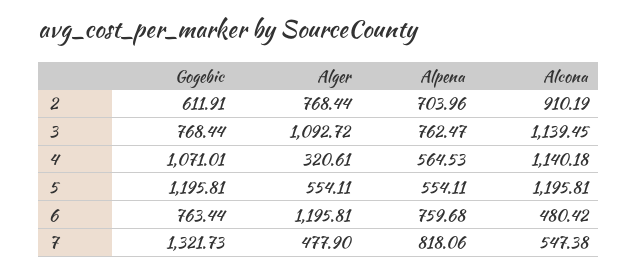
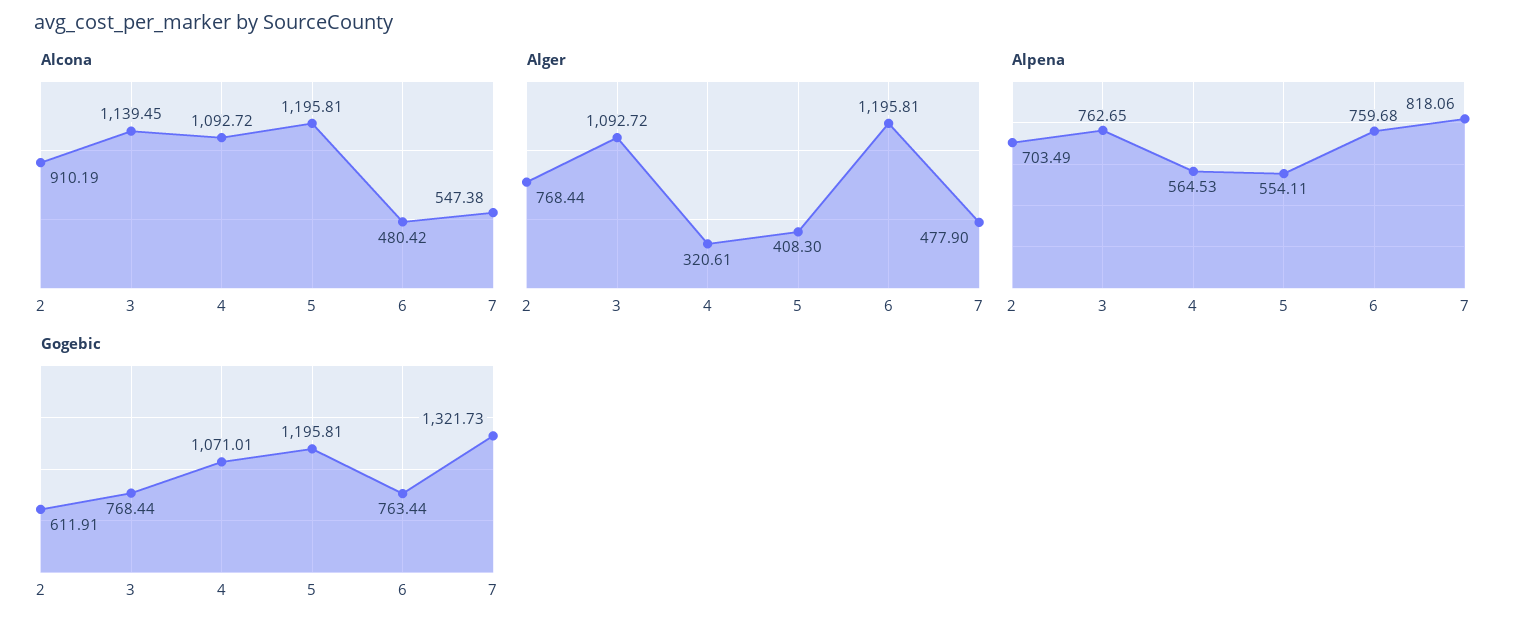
  {
    "Gogebic": {
      "2": 611.91,
      "3": 768.44,
      "4": 1071.01,
      "5": 1195.81,
      "6": 763.44,
      "7": 1321.73
    },
    "Alger": {
      "2": 768.44,
      "3": 1092.72,
      "4": 320.61,
-     "5": 554.11,
+     "5": 408.3,
      "6": 1195.81,
      "7": 477.9
    },
    "Alpena": {
-     "2": 703.96,
+     "2": 703.49,
-     "3": 762.47,
+     "3": 762.65,
      "4": 564.53,
      "5": 554.11,
      "6": 759.68,
      "7": 818.06
    },
    "Alcona": {
      "2": 910.19,
      "3": 1139.45,
-     "4": 1140.18,
+     "4": 1092.72,
      "5": 1195.81,
      "6": 480.42,
      "7": 547.38
    }
  }

